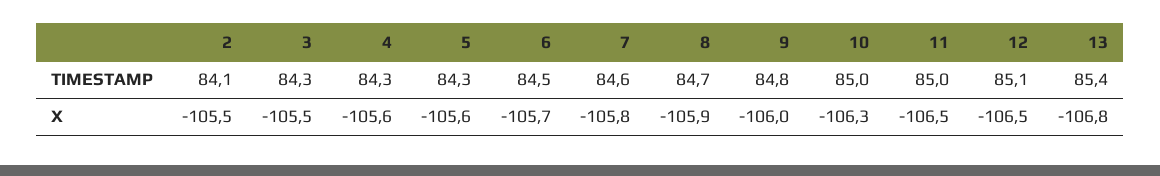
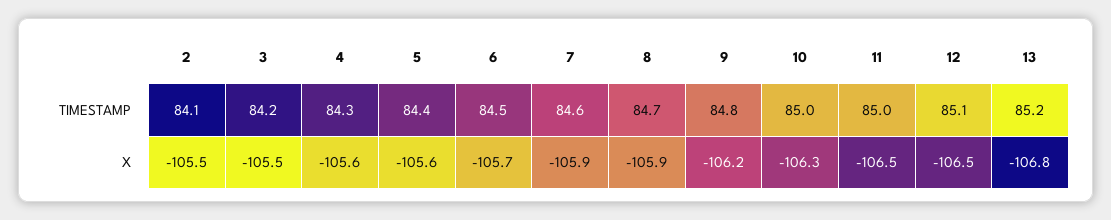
  {
    "2": {
      "TIMESTAMP": 84.1,
      "X": -105.5
    },
    "3": {
-     "TIMESTAMP": 84.3,
+     "TIMESTAMP": 84.2,
      "X": -105.5
    },
    "4": {
      "TIMESTAMP": 84.3,
      "X": -105.6
    },
    "5": {
-     "TIMESTAMP": 84.3,
+     "TIMESTAMP": 84.4,
      "X": -105.6
    },
    "6": {
      "TIMESTAMP": 84.5,
      "X": -105.7
    },
    "7": {
      "TIMESTAMP": 84.6,
-     "X": -105.8
+     "X": -105.9
    },
    "8": {
      "TIMESTAMP": 84.7,
      "X": -105.9
    },
    "9": {
      "TIMESTAMP": 84.8,
-     "X": -106
+     "X": -106.2
    },
    "10": {
      "TIMESTAMP": 85,
      "X": -106.3
    },
    "11": {
      "TIMESTAMP": 85,
      "X": -106.5
    },
    "12": {
      "TIMESTAMP": 85.1,
      "X": -106.5
    },
    "13": {
-     "TIMESTAMP": 85.4,
+     "TIMESTAMP": 85.2,
      "X": -106.8
    }
  }

